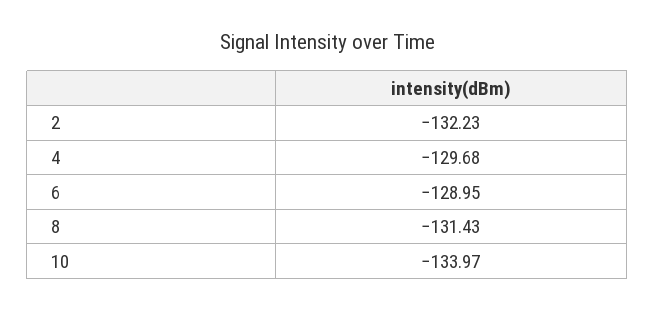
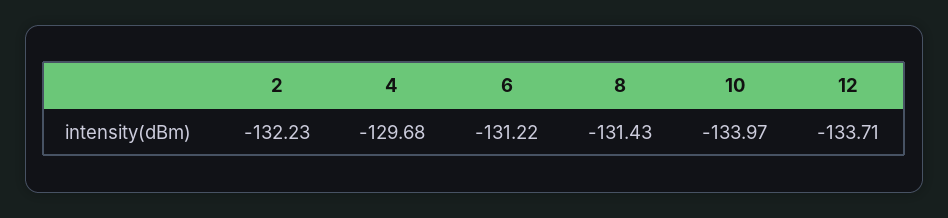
  {
    "2": -132.23,
    "4": -129.68,
-   "6": -128.95,
+   "6": -131.22,
    "8": -131.43,
-   "10": -133.97
+   "10": -133.97,
+   "12": -133.71
  }

